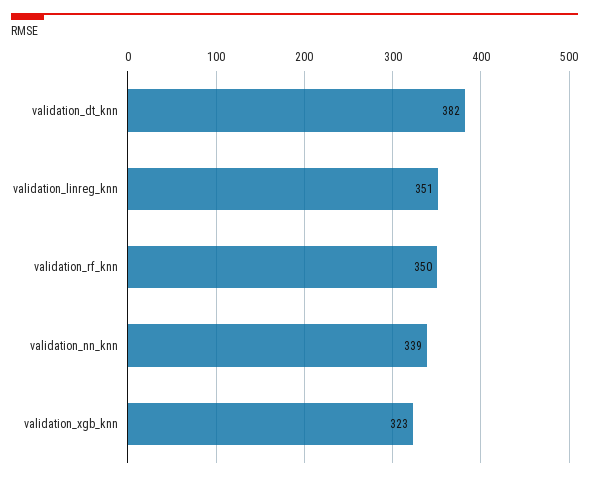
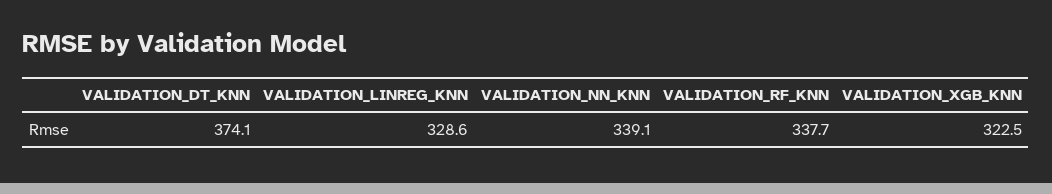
  {
-   "validation_dt_knn": 382,
+   "validation_dt_knn": 374.1,
-   "validation_linreg_knn": 351,
+   "validation_linreg_knn": 328.6,
-   "validation_rf_knn": 350,
+   "validation_rf_knn": 337.7,
    "validation_nn_knn": 339.1,
    "validation_xgb_knn": 322.5
  }

